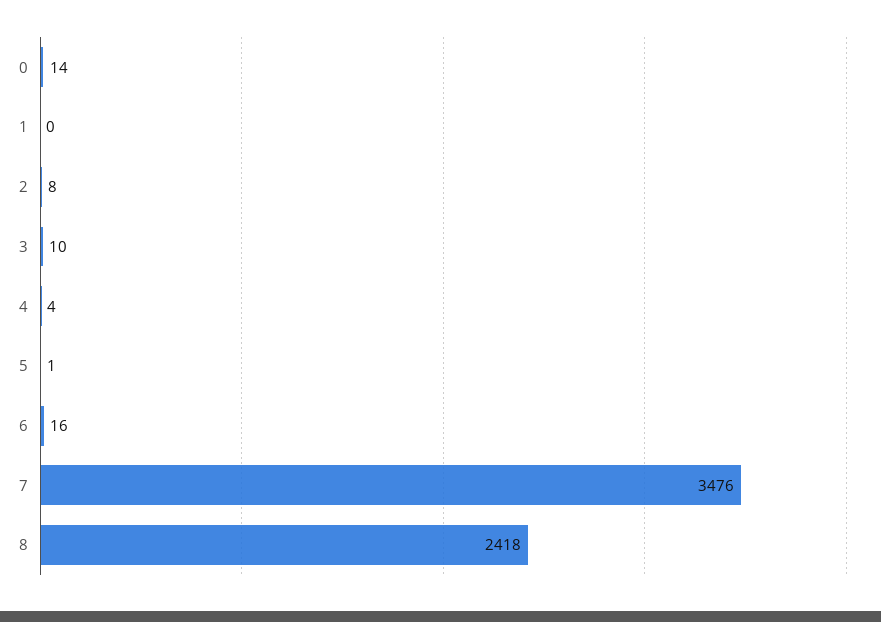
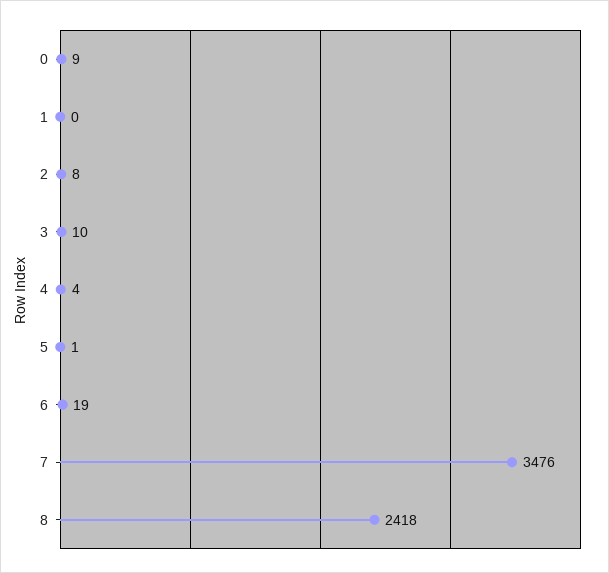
  {
-   "0": 14,
+   "0": 9,
    "1": 0,
    "2": 8,
    "3": 10,
    "4": 4,
    "5": 1,
-   "6": 16,
+   "6": 19,
    "7": 3476,
    "8": 2418
  }

